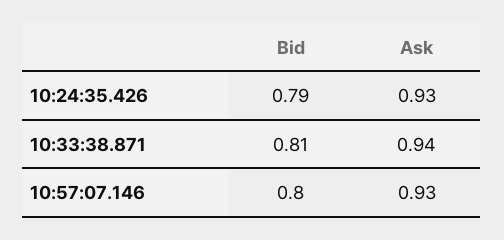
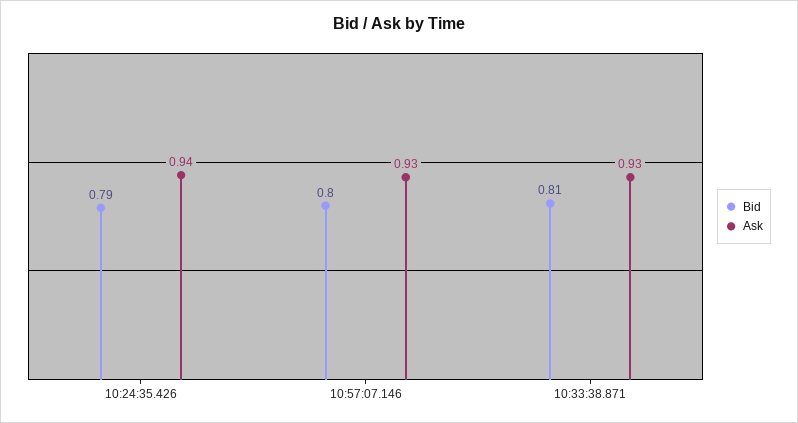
  {
    "Bid": {
      "10:24:35.426": 0.79,
      "10:33:38.871": 0.81,
      "10:57:07.146": 0.8
    },
    "Ask": {
-     "10:24:35.426": 0.93,
+     "10:24:35.426": 0.94,
-     "10:33:38.871": 0.94,
+     "10:33:38.871": 0.93,
      "10:57:07.146": 0.93
    }
  }

